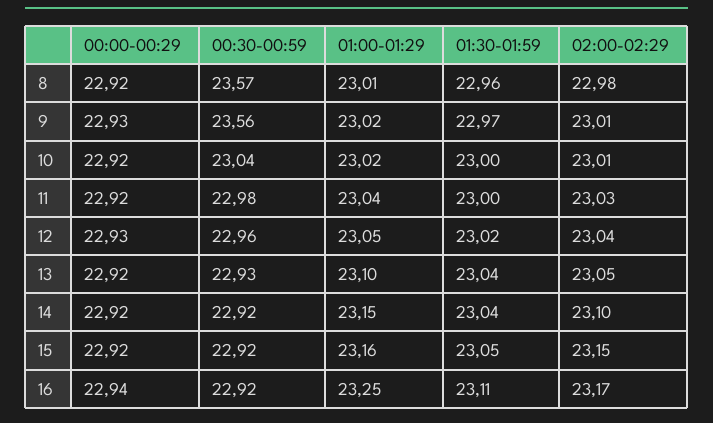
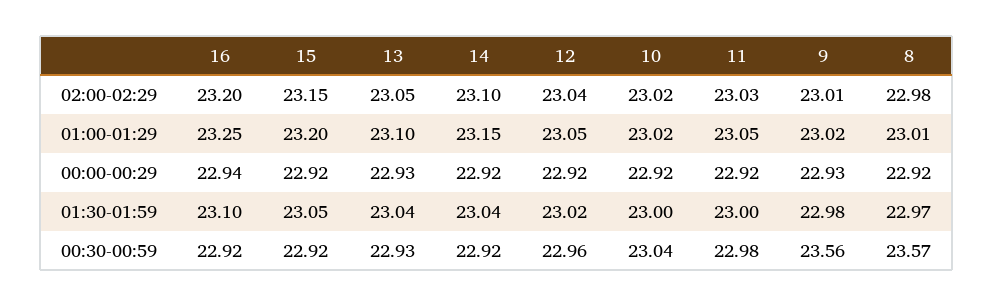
  {
    "00:00-00:29": {
      "8": 22.92,
      "9": 22.93,
      "10": 22.92,
      "11": 22.92,
-     "12": 22.93,
+     "12": 22.92,
-     "13": 22.92,
+     "13": 22.93,
      "14": 22.92,
      "15": 22.92,
      "16": 22.94
    },
    "00:30-00:59": {
      "8": 23.57,
      "9": 23.56,
      "10": 23.04,
      "11": 22.98,
      "12": 22.96,
      "13": 22.93,
      "14": 22.92,
      "15": 22.92,
      "16": 22.92
    },
    "01:00-01:29": {
      "8": 23.01,
      "9": 23.02,
      "10": 23.02,
-     "11": 23.04,
+     "11": 23.05,
      "12": 23.05,
      "13": 23.1,
      "14": 23.15,
-     "15": 23.16,
+     "15": 23.2,
      "16": 23.25
    },
    "01:30-01:59": {
-     "8": 22.96,
+     "8": 22.97,
-     "9": 22.97,
+     "9": 22.98,
      "10": 23,
      "11": 23,
      "12": 23.02,
      "13": 23.04,
      "14": 23.04,
      "15": 23.05,
-     "16": 23.11
+     "16": 23.1
    },
    "02:00-02:29": {
      "8": 22.98,
      "9": 23.01,
-     "10": 23.01,
+     "10": 23.02,
      "11": 23.03,
      "12": 23.04,
      "13": 23.05,
      "14": 23.1,
      "15": 23.15,
-     "16": 23.17
+     "16": 23.2
    }
  }

